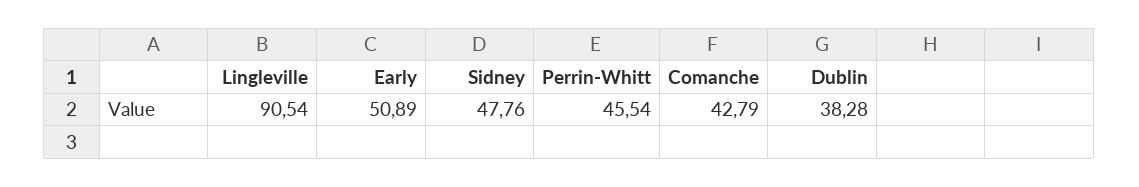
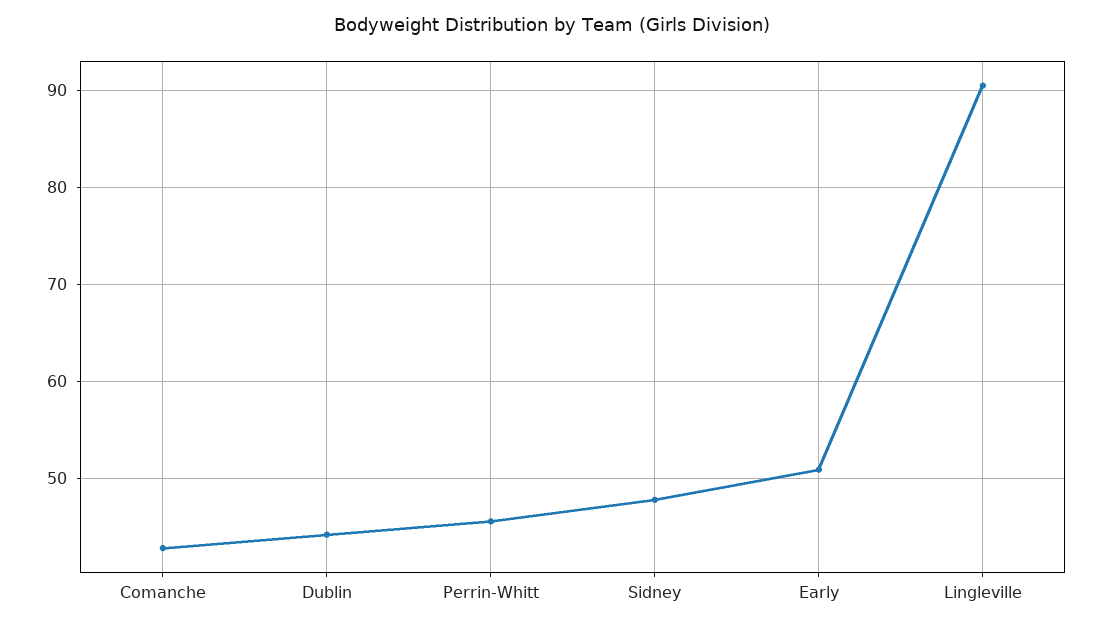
  {
    "Lingleville": 90.54,
    "Early": 50.89,
    "Sidney": 47.76,
    "Perrin-Whitt": 45.54,
    "Comanche": 42.79,
-   "Dublin": 38.28
+   "Dublin": 44
  }

